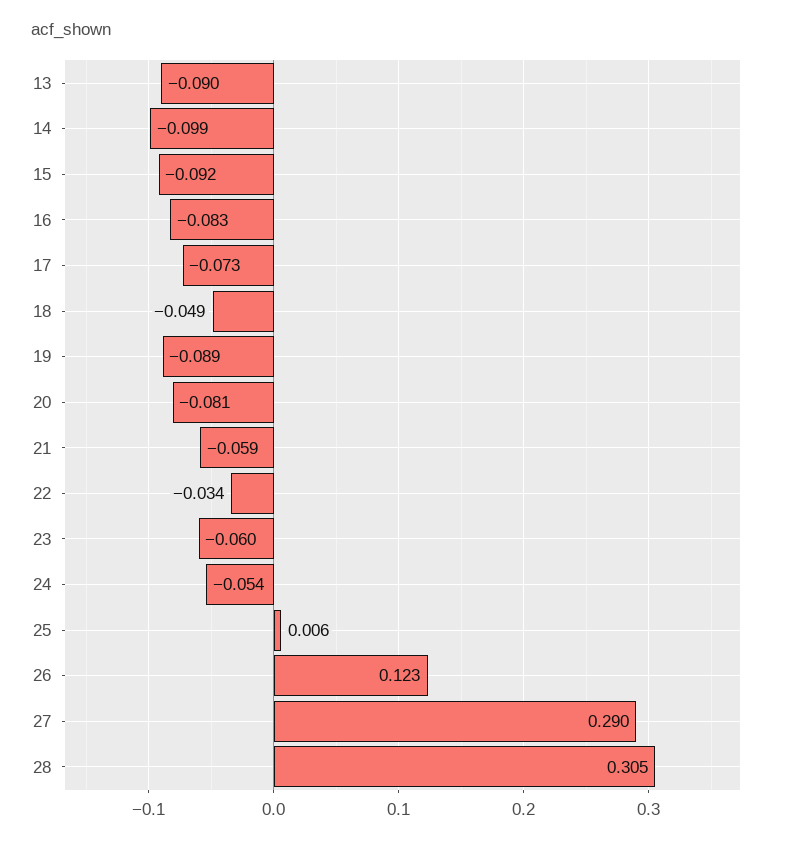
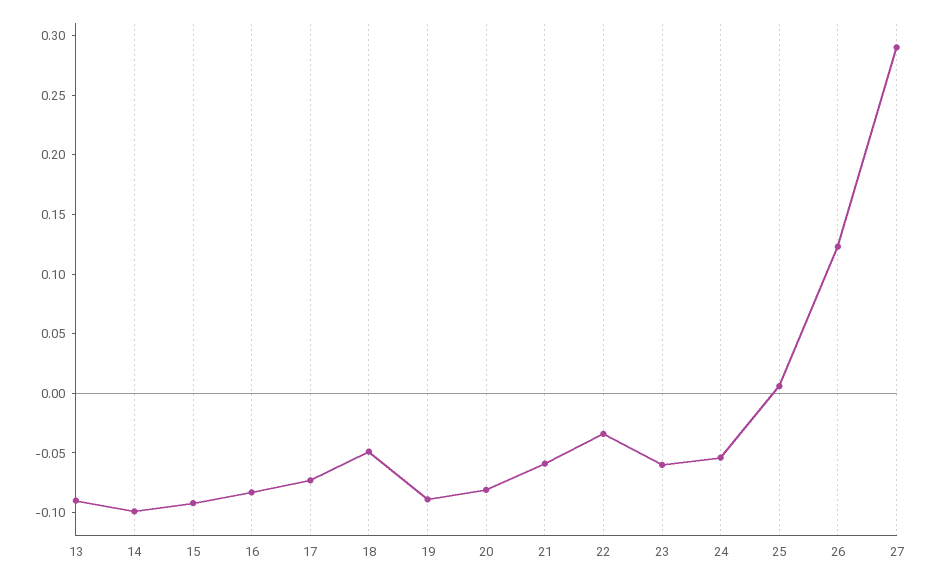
  {
    "13": -0.09,
    "14": -0.099,
    "15": -0.092,
    "16": -0.083,
    "17": -0.073,
    "18": -0.049,
    "19": -0.089,
    "20": -0.081,
    "21": -0.059,
    "22": -0.034,
    "23": -0.06,
    "24": -0.054,
    "25": 0.006,
    "26": 0.123,
-   "27": 0.29,
+   "27": 0.29
-   "28": 0.305
  }

